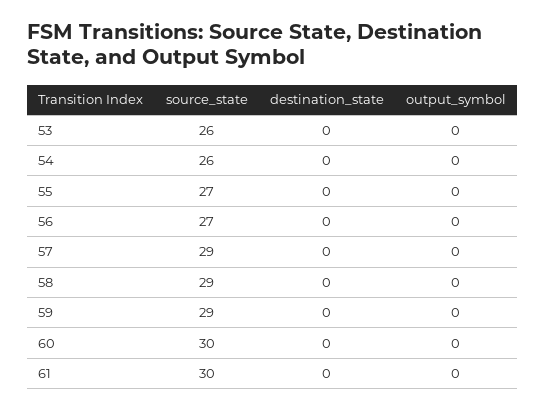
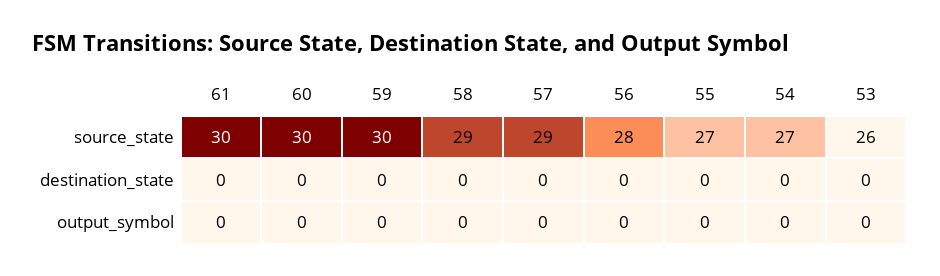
  {
    "source_state": {
      "53": 26,
-     "54": 26,
+     "54": 27,
      "55": 27,
-     "56": 27,
+     "56": 28,
      "57": 29,
      "58": 29,
-     "59": 29,
+     "59": 30,
      "60": 30,
      "61": 30
    },
    "destination_state": {
      "53": 0,
      "54": 0,
      "55": 0,
      "56": 0,
      "57": 0,
      "58": 0,
      "59": 0,
      "60": 0,
      "61": 0
    },
    "output_symbol": {
      "53": 0,
      "54": 0,
      "55": 0,
      "56": 0,
      "57": 0,
      "58": 0,
      "59": 0,
      "60": 0,
      "61": 0
    }
  }

